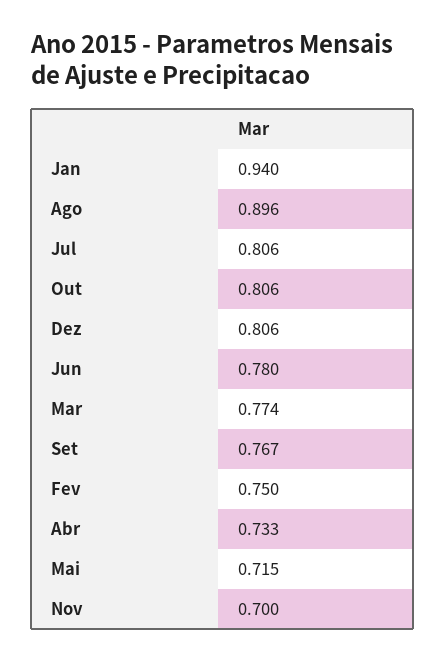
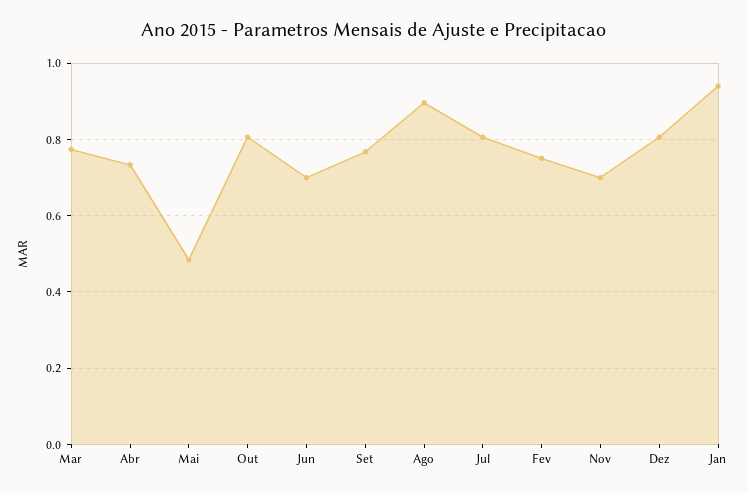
  {
    "Jan": 0.94,
    "Ago": 0.896,
    "Jul": 0.806,
    "Out": 0.806,
    "Dez": 0.806,
-   "Jun": 0.78,
+   "Jun": 0.7,
    "Mar": 0.774,
    "Set": 0.767,
    "Fev": 0.75,
    "Abr": 0.733,
-   "Mai": 0.715,
+   "Mai": 0.48,
    "Nov": 0.7
  }

